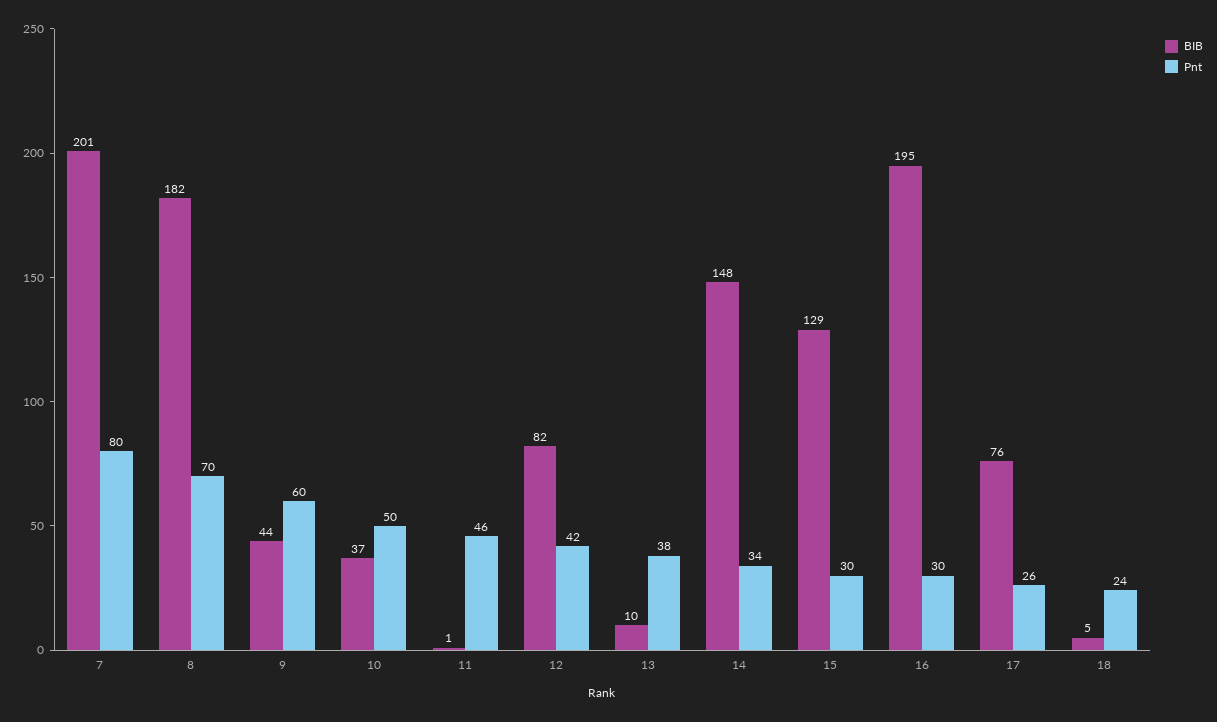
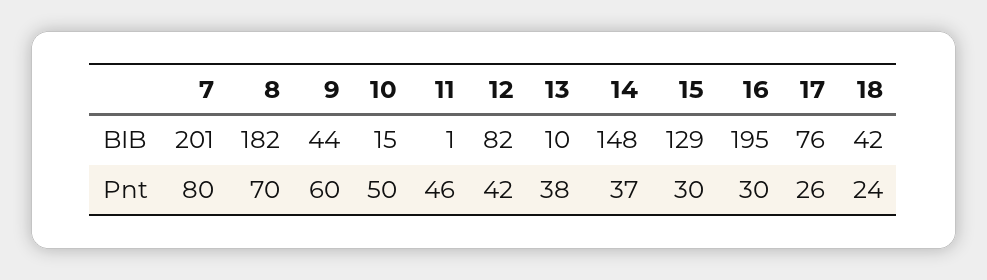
  {
    "BIB": {
      "7": 201,
      "8": 182,
      "9": 44,
-     "10": 37,
+     "10": 15,
      "11": 1,
      "12": 82,
      "13": 10,
      "14": 148,
      "15": 129,
      "16": 195,
      "17": 76,
-     "18": 5
+     "18": 42
    },
    "Pnt": {
      "7": 80,
      "8": 70,
      "9": 60,
      "10": 50,
      "11": 46,
      "12": 42,
      "13": 38,
-     "14": 34,
+     "14": 37,
      "15": 30,
      "16": 30,
      "17": 26,
      "18": 24
    }
  }

